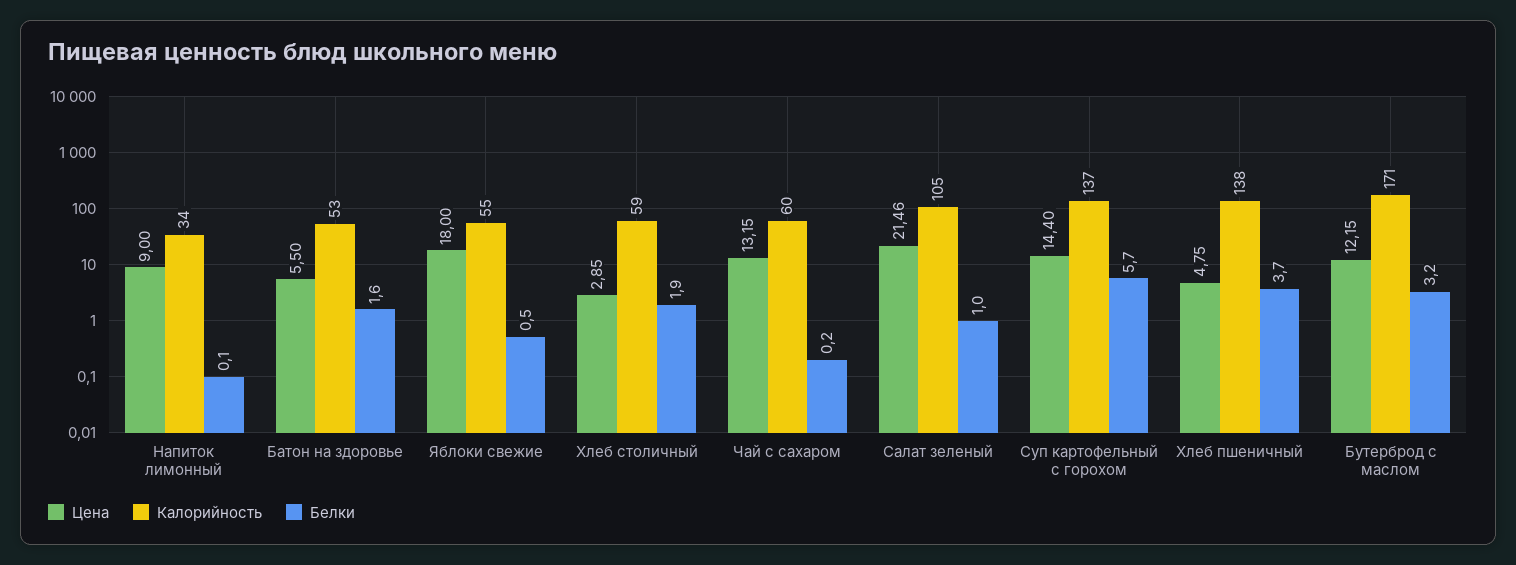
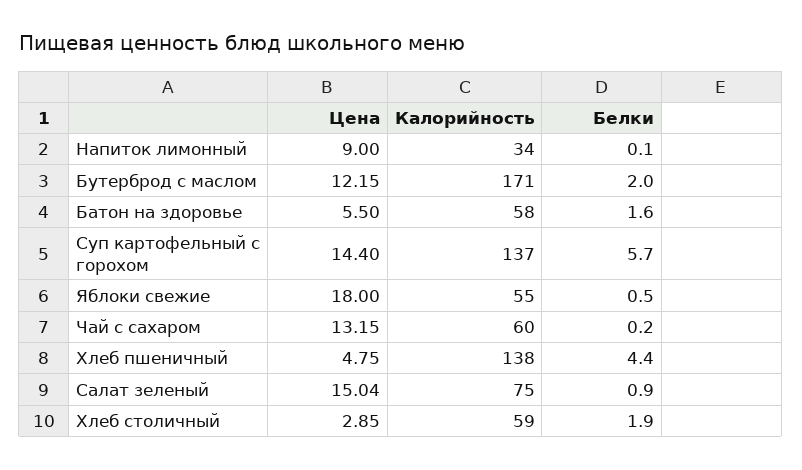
  {
    "Цена": {
      "Напиток лимонный": 9,
      "Батон на здоровье": 5.5,
      "Яблоки свежие": 18,
      "Хлеб столичный": 2.85,
      "Чай с сахаром": 13.15,
-     "Салат зеленый": 21.46,
+     "Салат зеленый": 15.04,
      "Суп картофельный с горохом": 14.4,
      "Хлеб пшеничный": 4.75,
      "Бутерброд с маслом": 12.15
    },
    "Калорийность": {
      "Напиток лимонный": 34,
-     "Батон на здоровье": 53,
+     "Батон на здоровье": 58,
      "Яблоки свежие": 55,
      "Хлеб столичный": 59,
      "Чай с сахаром": 60,
-     "Салат зеленый": 105,
+     "Салат зеленый": 75,
      "Суп картофельный с горохом": 137,
      "Хлеб пшеничный": 138,
      "Бутерброд с маслом": 171
    },
    "Белки": {
      "Напиток лимонный": 0.1,
      "Батон на здоровье": 1.6,
      "Яблоки свежие": 0.5,
      "Хлеб столичный": 1.9,
      "Чай с сахаром": 0.2,
-     "Салат зеленый": 1,
+     "Салат зеленый": 0.9,
      "Суп картофельный с горохом": 5.7,
-     "Хлеб пшеничный": 3.7,
+     "Хлеб пшеничный": 4.4,
-     "Бутерброд с маслом": 3.2
+     "Бутерброд с маслом": 2
    }
  }

